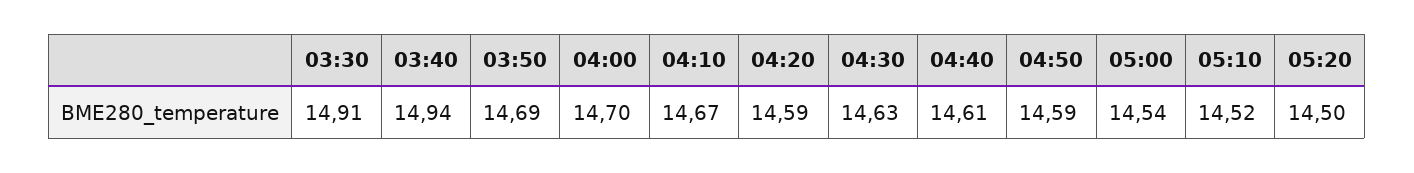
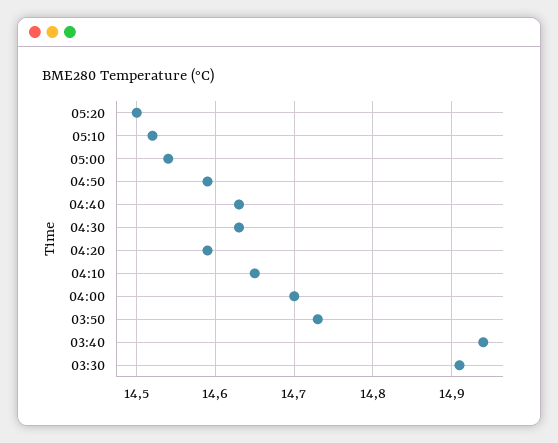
  {
    "03:30": 14.91,
    "03:40": 14.94,
-   "03:50": 14.69,
+   "03:50": 14.73,
    "04:00": 14.7,
-   "04:10": 14.67,
+   "04:10": 14.65,
    "04:20": 14.59,
    "04:30": 14.63,
-   "04:40": 14.61,
+   "04:40": 14.63,
    "04:50": 14.59,
    "05:00": 14.54,
    "05:10": 14.52,
    "05:20": 14.5
  }

